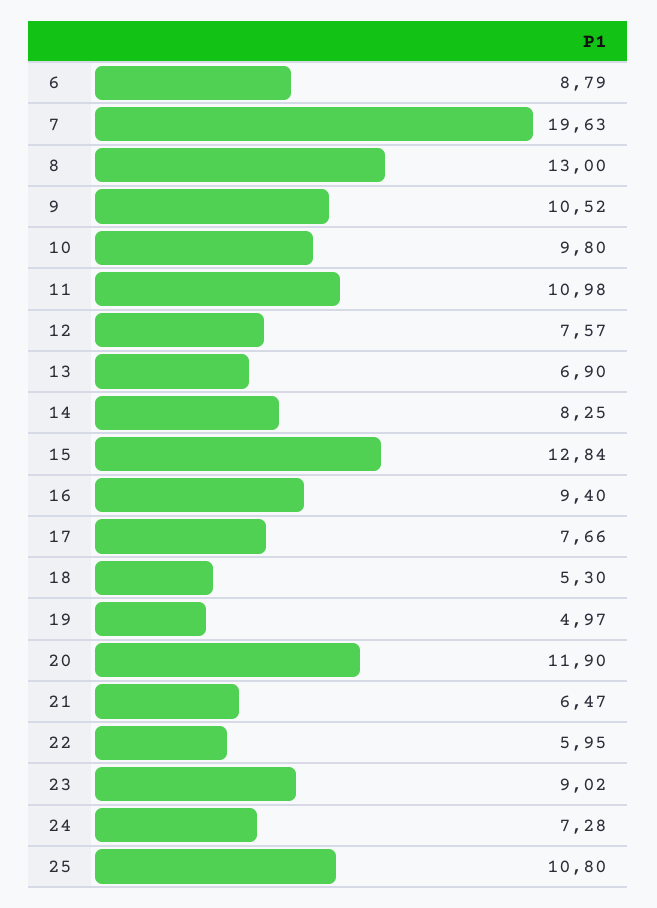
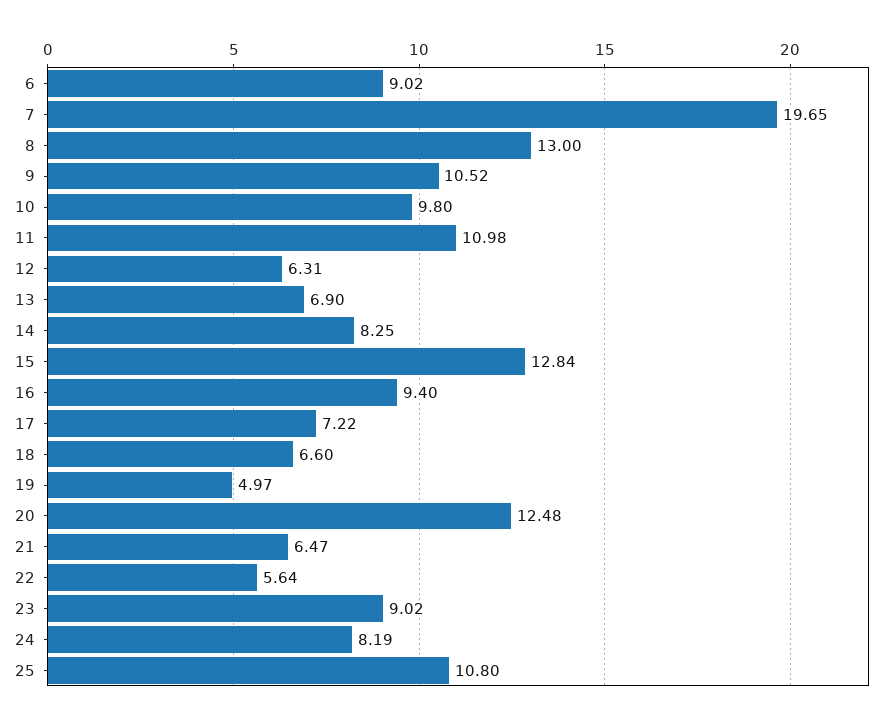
  {
-   "6": 8.79,
+   "6": 9.02,
-   "7": 19.63,
+   "7": 19.65,
    "8": 13,
    "9": 10.52,
    "10": 9.8,
    "11": 10.98,
-   "12": 7.57,
+   "12": 6.31,
    "13": 6.9,
    "14": 8.25,
    "15": 12.84,
    "16": 9.4,
-   "17": 7.66,
+   "17": 7.22,
-   "18": 5.3,
+   "18": 6.6,
    "19": 4.97,
-   "20": 11.9,
+   "20": 12.48,
    "21": 6.47,
-   "22": 5.95,
+   "22": 5.64,
    "23": 9.02,
-   "24": 7.28,
+   "24": 8.19,
    "25": 10.8
  }

